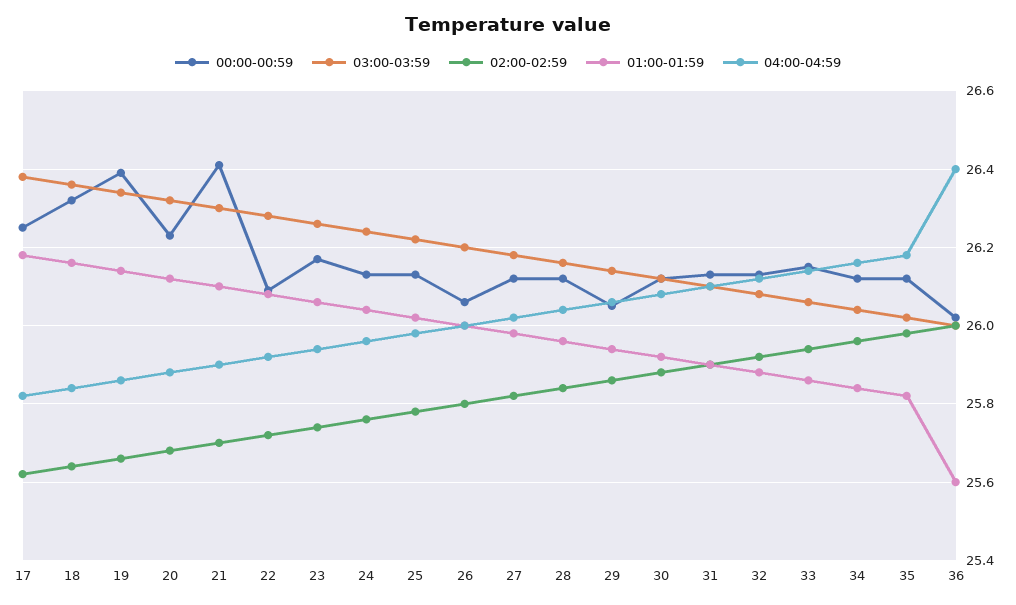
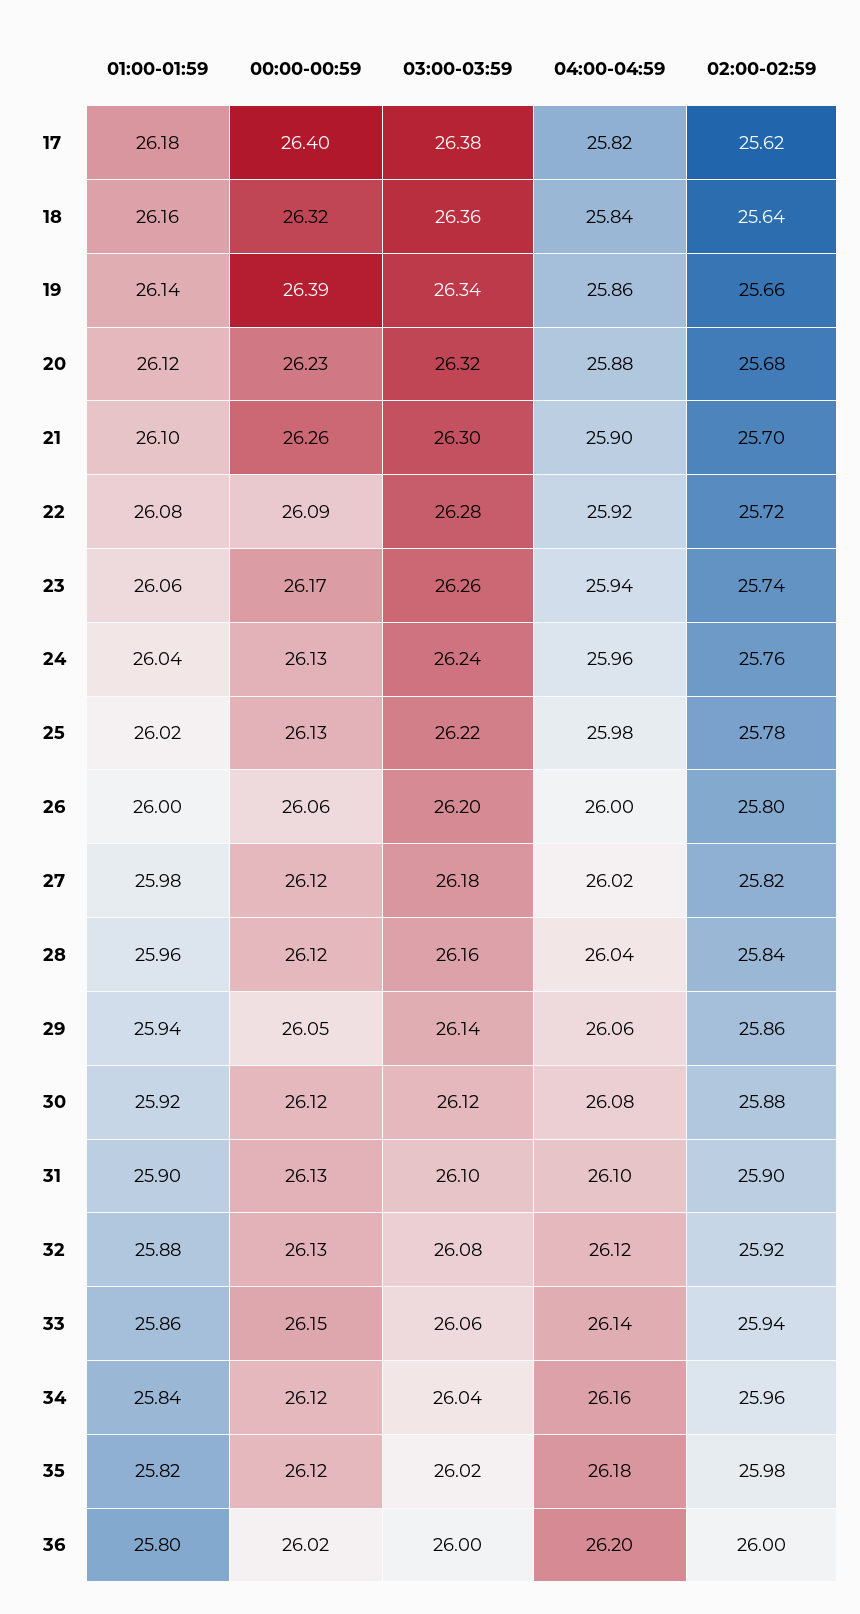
  {
    "00:00-00:59": {
-     "17": 26.25,
+     "17": 26.4,
      "18": 26.32,
      "19": 26.39,
      "20": 26.23,
-     "21": 26.4,
+     "21": 26.26,
      "22": 26.09,
      "23": 26.17,
      "24": 26.13,
      "25": 26.13,
      "26": 26.06,
      "27": 26.12,
      "28": 26.12,
      "29": 26.05,
      "30": 26.12,
      "31": 26.13,
      "32": 26.13,
      "33": 26.15,
      "34": 26.12,
      "35": 26.12,
      "36": 26.02
    },
    "03:00-03:59": {
      "17": 26.38,
      "18": 26.36,
      "19": 26.34,
      "20": 26.32,
      "21": 26.3,
      "22": 26.28,
      "23": 26.26,
      "24": 26.24,
      "25": 26.22,
      "26": 26.2,
      "27": 26.18,
      "28": 26.16,
      "29": 26.14,
      "30": 26.12,
      "31": 26.1,
      "32": 26.08,
      "33": 26.06,
      "34": 26.04,
      "35": 26.02,
      "36": 26
    },
    "02:00-02:59": {
      "17": 25.62,
      "18": 25.64,
      "19": 25.66,
      "20": 25.68,
      "21": 25.7,
      "22": 25.72,
      "23": 25.74,
      "24": 25.76,
      "25": 25.78,
      "26": 25.8,
      "27": 25.82,
      "28": 25.84,
      "29": 25.86,
      "30": 25.88,
      "31": 25.9,
      "32": 25.92,
      "33": 25.94,
      "34": 25.96,
      "35": 25.98,
      "36": 26
    },
    "01:00-01:59": {
      "17": 26.18,
      "18": 26.16,
      "19": 26.14,
      "20": 26.12,
      "21": 26.1,
      "22": 26.08,
      "23": 26.06,
      "24": 26.04,
      "25": 26.02,
      "26": 26,
      "27": 25.98,
      "28": 25.96,
      "29": 25.94,
      "30": 25.92,
      "31": 25.9,
      "32": 25.88,
      "33": 25.86,
      "34": 25.84,
      "35": 25.82,
-     "36": 25.6
+     "36": 25.8
    },
    "04:00-04:59": {
      "17": 25.82,
      "18": 25.84,
      "19": 25.86,
      "20": 25.88,
      "21": 25.9,
      "22": 25.92,
      "23": 25.94,
      "24": 25.96,
      "25": 25.98,
      "26": 26,
      "27": 26.02,
      "28": 26.04,
      "29": 26.06,
      "30": 26.08,
      "31": 26.1,
      "32": 26.12,
      "33": 26.14,
      "34": 26.16,
      "35": 26.18,
-     "36": 26.4
+     "36": 26.2
    }
  }

